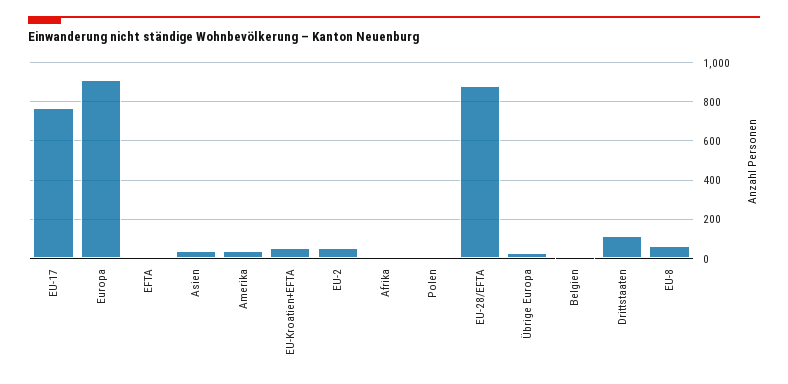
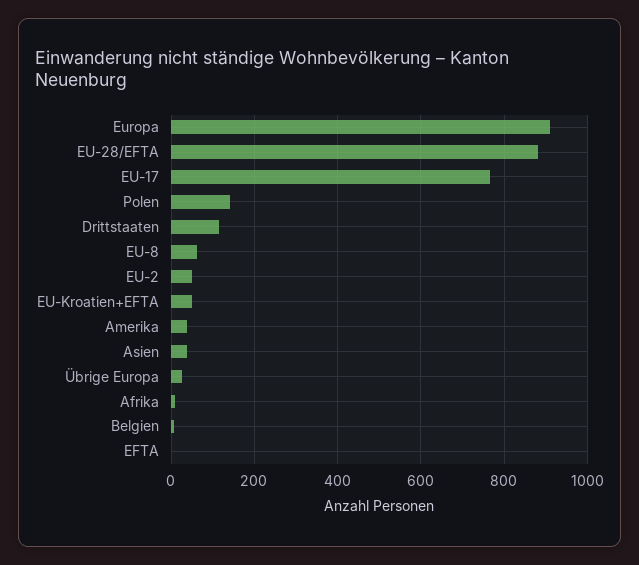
  {
    "EU-17": 760,
    "Europa": 900,
    "EFTA": 0,
    "Asien": 40,
    "Amerika": 40,
    "EU-Kroatien+EFTA": 60,
    "EU-2": 60,
    "Afrika": 20,
-   "Polen": 0,
+   "Polen": 140,
    "EU-28/EFTA": 880,
    "Übrige Europa": 20,
    "Belgien": 0,
    "Drittstaaten": 120,
    "EU-8": 60
  }

